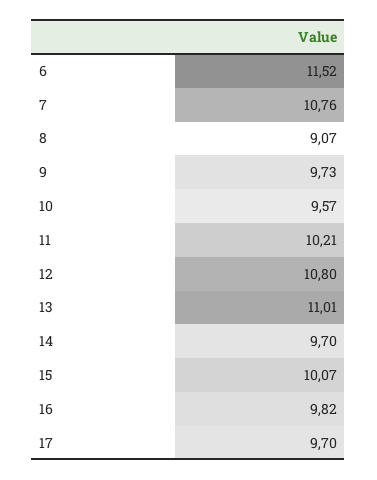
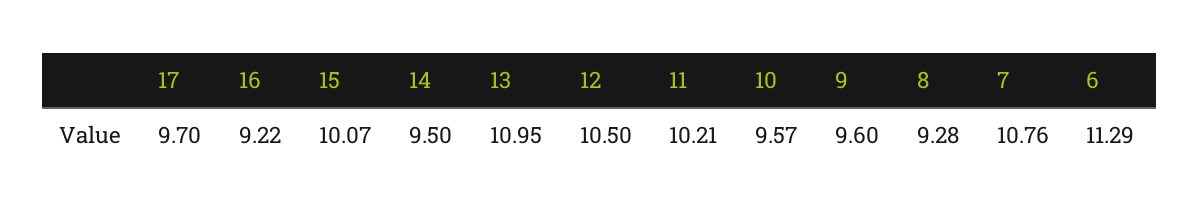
  {
-   "6": 11.52,
+   "6": 11.29,
    "7": 10.76,
-   "8": 9.07,
+   "8": 9.28,
-   "9": 9.73,
+   "9": 9.6,
    "10": 9.57,
    "11": 10.21,
-   "12": 10.8,
+   "12": 10.5,
-   "13": 11.01,
+   "13": 10.95,
-   "14": 9.7,
+   "14": 9.5,
    "15": 10.07,
-   "16": 9.82,
+   "16": 9.22,
    "17": 9.7
  }

